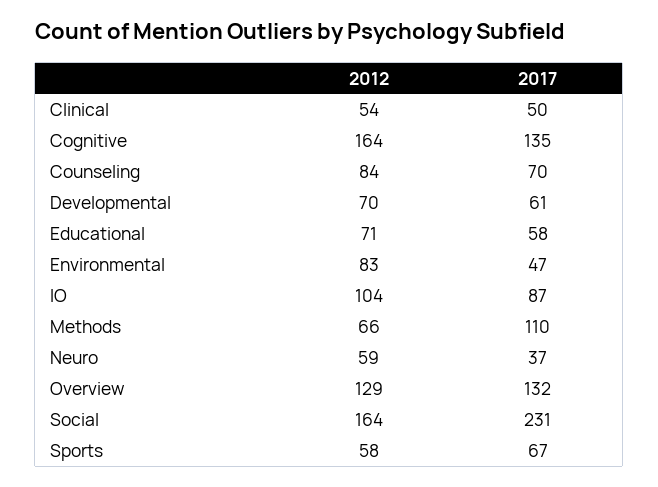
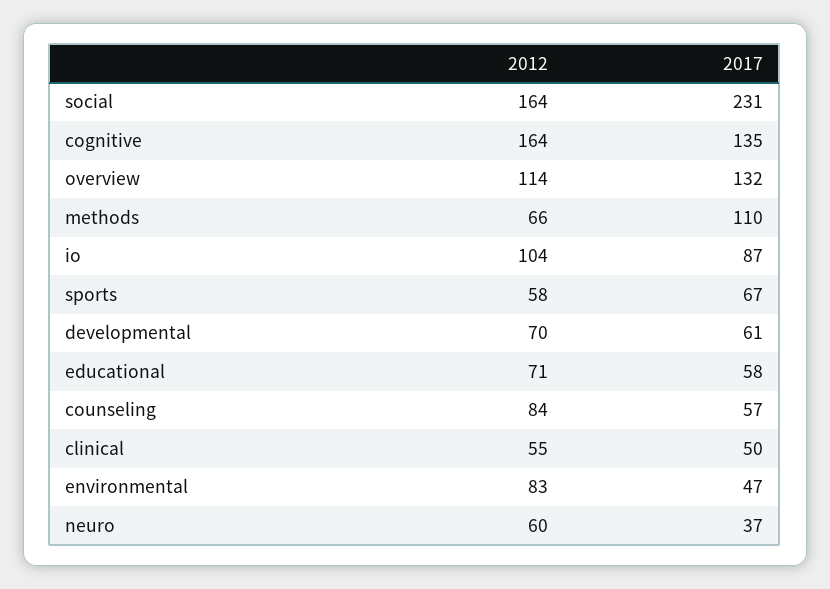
  {
    "2012": {
-     "Clinical": 54,
+     "Clinical": 55,
      "Cognitive": 164,
      "Counseling": 84,
      "Developmental": 70,
      "Educational": 71,
      "Environmental": 83,
      "IO": 104,
      "Methods": 66,
-     "Neuro": 59,
+     "Neuro": 60,
-     "Overview": 129,
+     "Overview": 114,
      "Social": 164,
      "Sports": 58
    },
    "2017": {
      "Clinical": 50,
      "Cognitive": 135,
-     "Counseling": 70,
+     "Counseling": 57,
      "Developmental": 61,
      "Educational": 58,
      "Environmental": 47,
      "IO": 87,
      "Methods": 110,
      "Neuro": 37,
      "Overview": 132,
      "Social": 231,
      "Sports": 67
    }
  }

